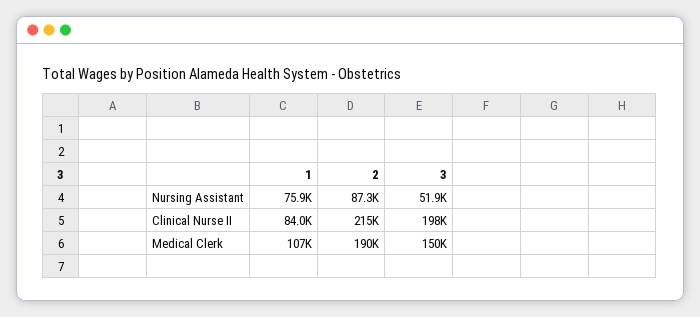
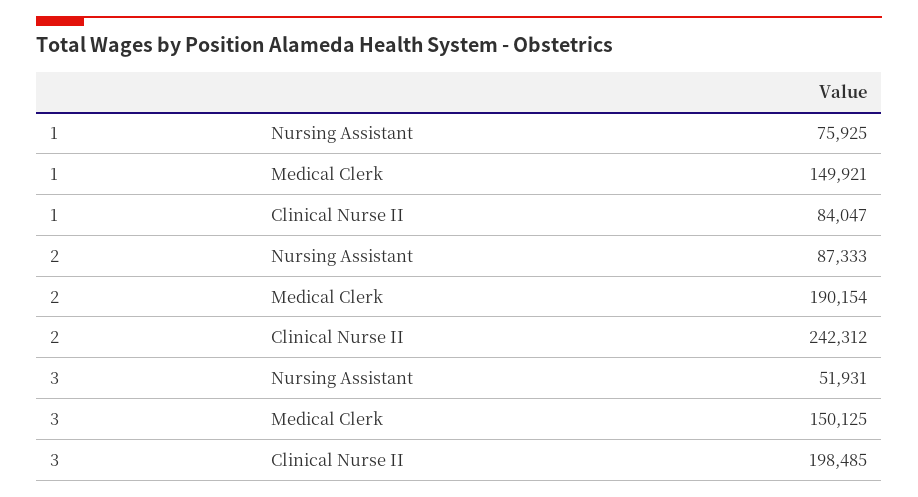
  {
    "1": {
      "Nursing Assistant": 75925,
      "Clinical Nurse II": 84047,
-     "Medical Clerk": 107000
+     "Medical Clerk": 149921
    },
    "2": {
      "Nursing Assistant": 87333,
-     "Clinical Nurse II": 215000,
+     "Clinical Nurse II": 242312,
      "Medical Clerk": 190154
    },
    "3": {
      "Nursing Assistant": 51931,
      "Clinical Nurse II": 198485,
      "Medical Clerk": 150125
    }
  }

